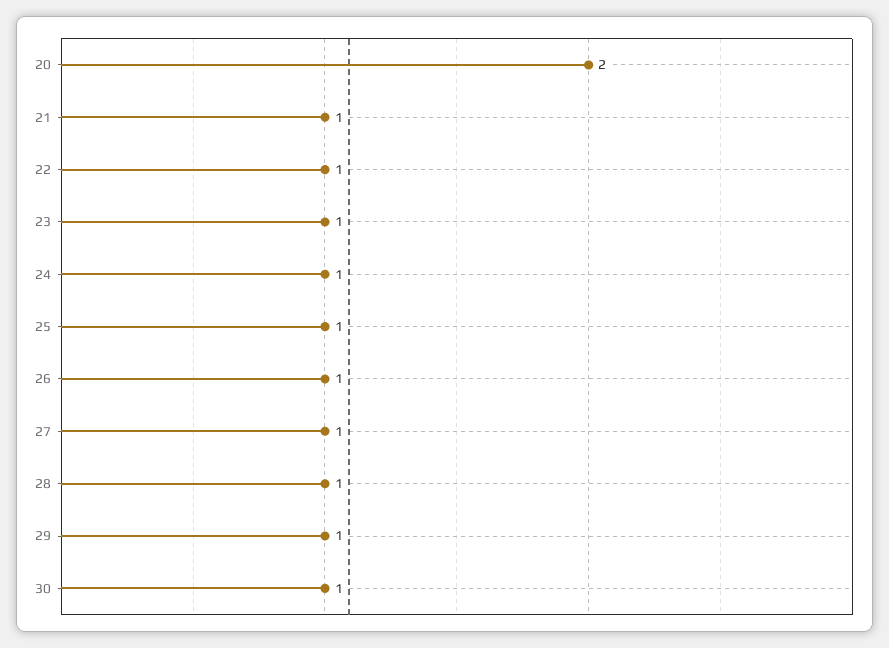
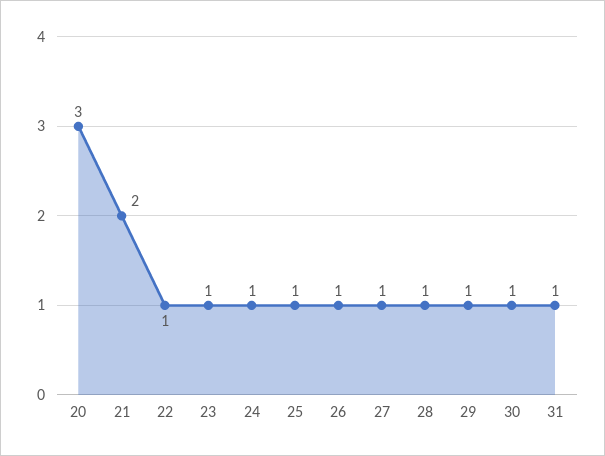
  {
-   "20": 2,
+   "20": 3,
-   "21": 1,
+   "21": 2,
    "22": 1,
    "23": 1,
    "24": 1,
    "25": 1,
    "26": 1,
    "27": 1,
    "28": 1,
    "29": 1,
-   "30": 1
+   "30": 1,
+   "31": 1
  }

